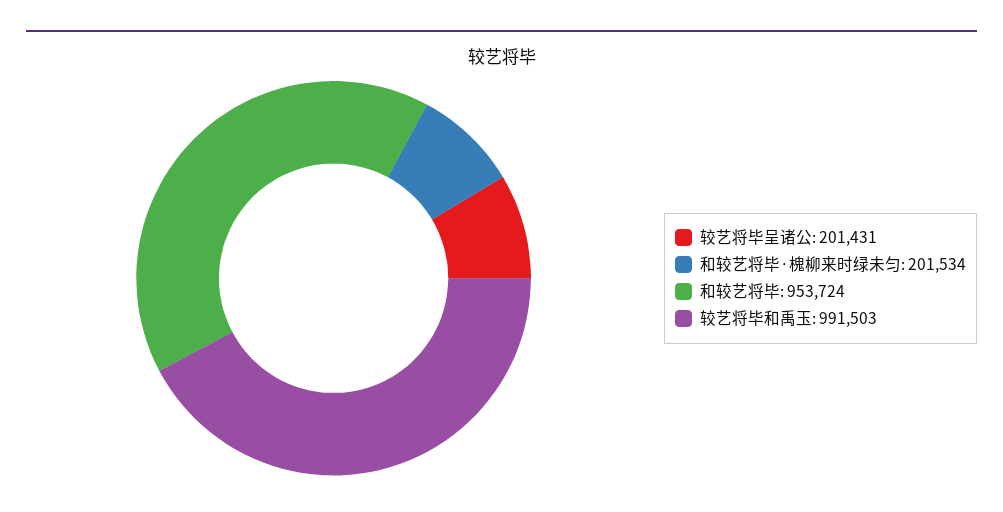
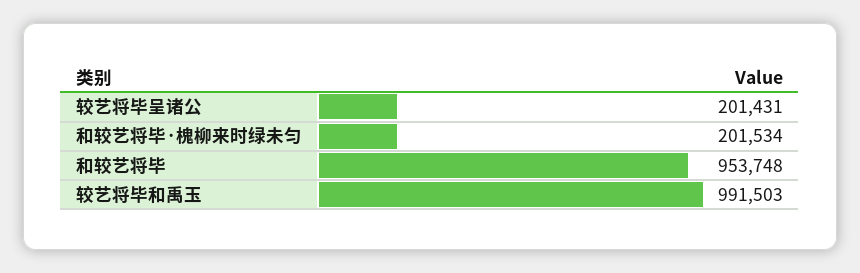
  {
    "较艺将毕呈诸公": 201431,
    "和较艺将毕·槐柳来时绿未匀": 201534,
-   "和较艺将毕": 953724,
+   "和较艺将毕": 953748,
    "较艺将毕和禹玉": 991503
  }

